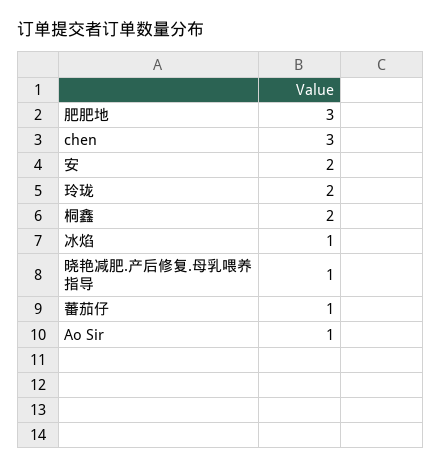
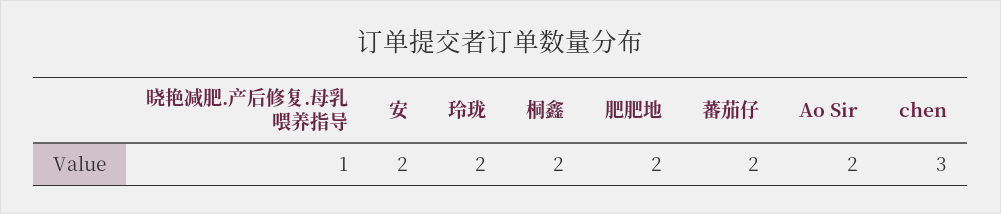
  {
-   "肥肥地": 3,
+   "肥肥地": 2,
    "chen": 3,
    "安": 2,
    "玲珑": 2,
    "桐鑫": 2,
-   "冰焰": 1,
    "晓艳减肥.产后修复.母乳喂养指导": 1,
-   "蕃茄仔": 1,
+   "蕃茄仔": 2,
-   "Ao Sir": 1
+   "Ao Sir": 2
  }

